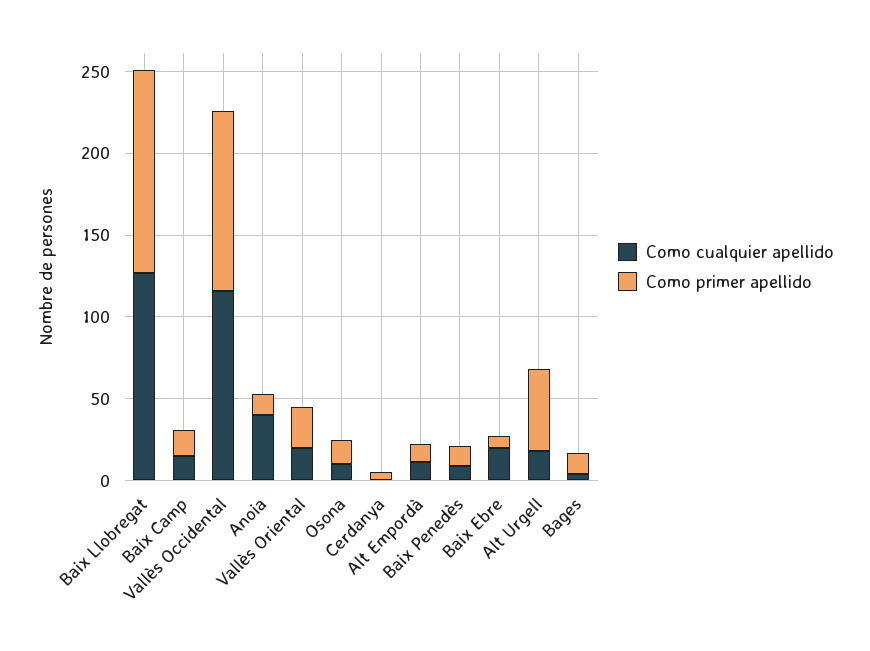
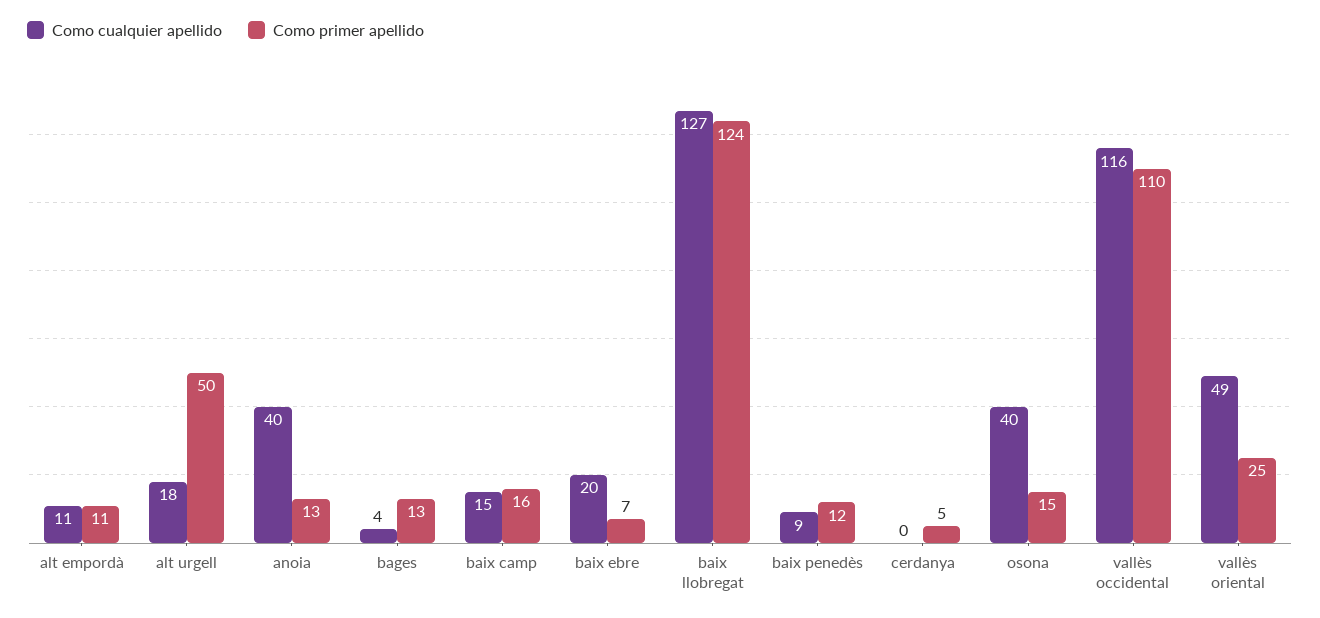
  {
    "Como cualquier apellido": {
      "Baix Llobregat": 127,
      "Baix Camp": 15,
      "Vallès Occidental": 116,
      "Anoia": 40,
-     "Vallès Oriental": 20,
+     "Vallès Oriental": 49,
-     "Osona": 10,
+     "Osona": 40,
      "Cerdanya": 0,
      "Alt Empordà": 11,
      "Baix Penedès": 9,
      "Baix Ebre": 20,
      "Alt Urgell": 18,
      "Bages": 4
    },
    "Como primer apellido": {
      "Baix Llobregat": 124,
      "Baix Camp": 16,
      "Vallès Occidental": 110,
      "Anoia": 13,
      "Vallès Oriental": 25,
      "Osona": 15,
      "Cerdanya": 5,
      "Alt Empordà": 11,
      "Baix Penedès": 12,
      "Baix Ebre": 7,
      "Alt Urgell": 50,
      "Bages": 13
    }
  }

